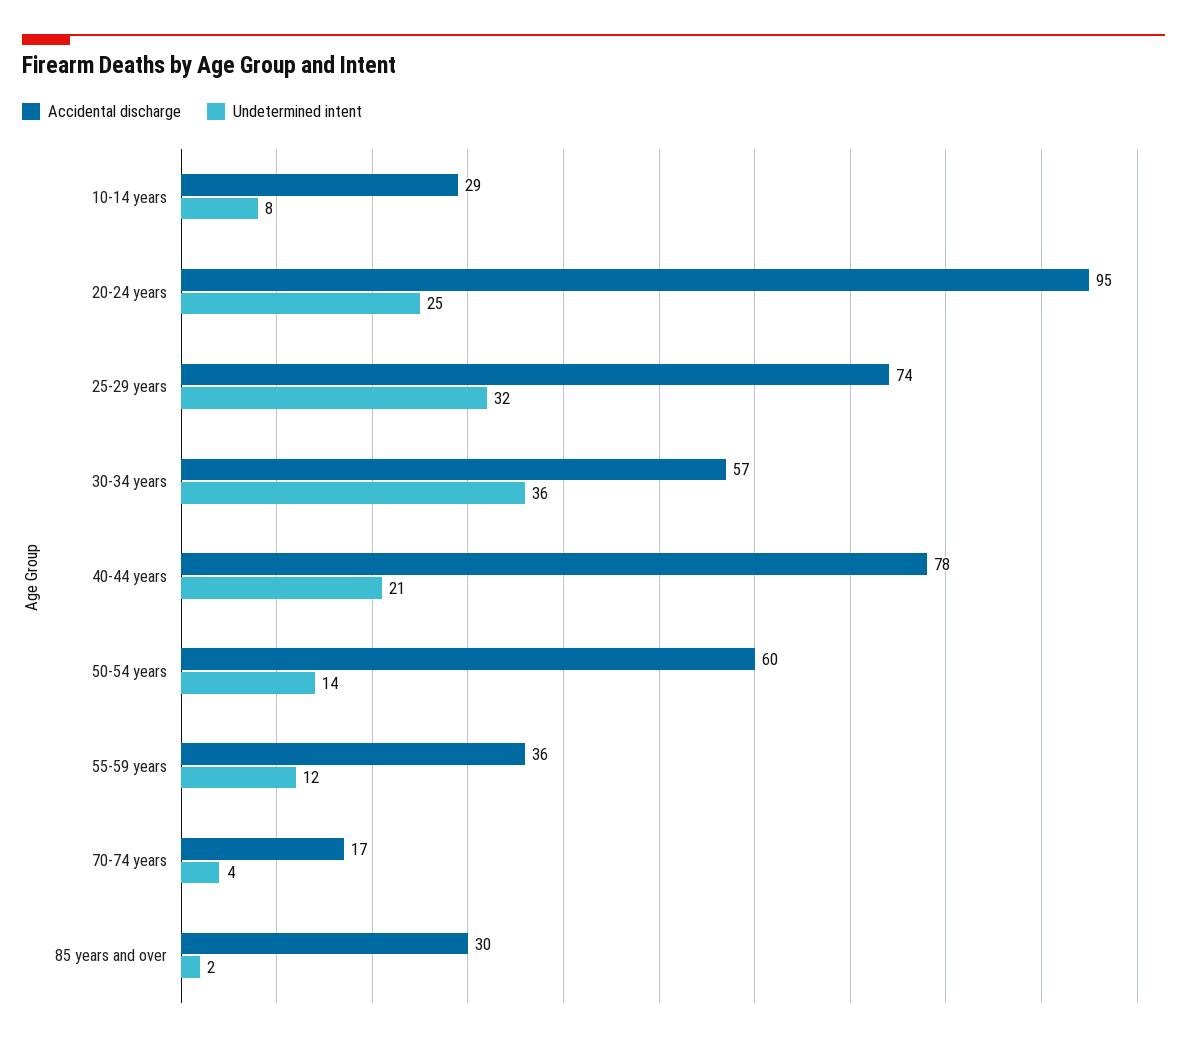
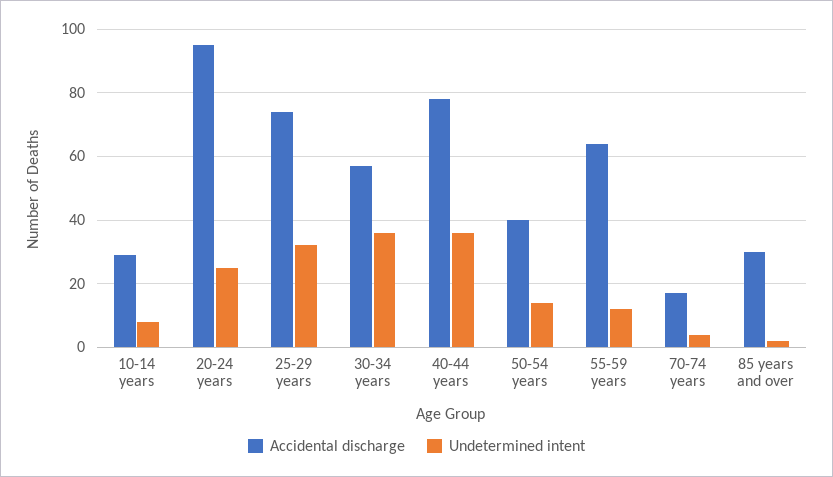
  {
    "Accidental discharge": {
      "10-14 years": 29,
      "20-24 years": 95,
      "25-29 years": 74,
      "30-34 years": 57,
      "40-44 years": 78,
-     "50-54 years": 60,
+     "50-54 years": 40,
-     "55-59 years": 36,
+     "55-59 years": 65,
      "70-74 years": 17,
      "85 years and over": 30
    },
    "Undetermined intent": {
      "10-14 years": 8,
      "20-24 years": 25,
      "25-29 years": 32,
      "30-34 years": 36,
-     "40-44 years": 21,
+     "40-44 years": 35,
      "50-54 years": 14,
      "55-59 years": 12,
      "70-74 years": 4,
      "85 years and over": 2
    }
  }

